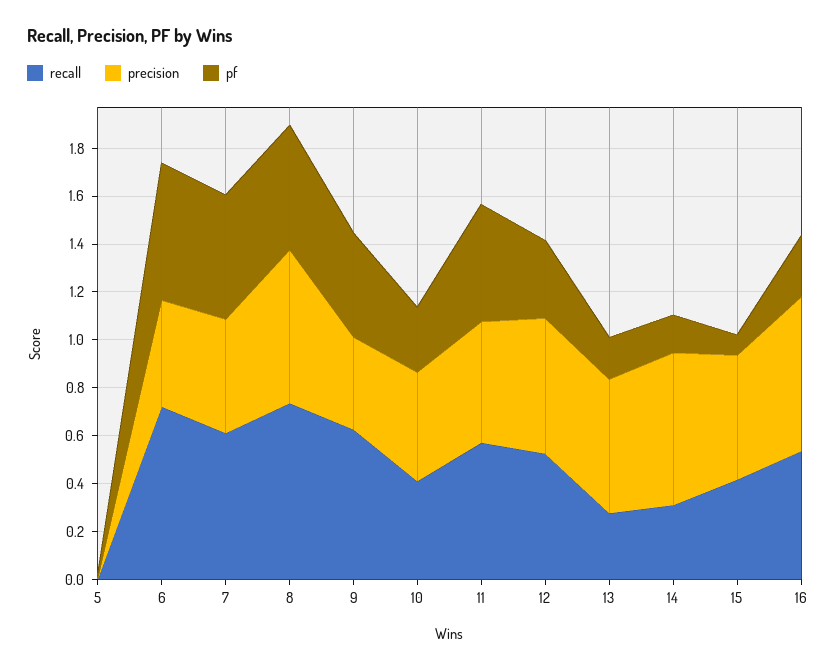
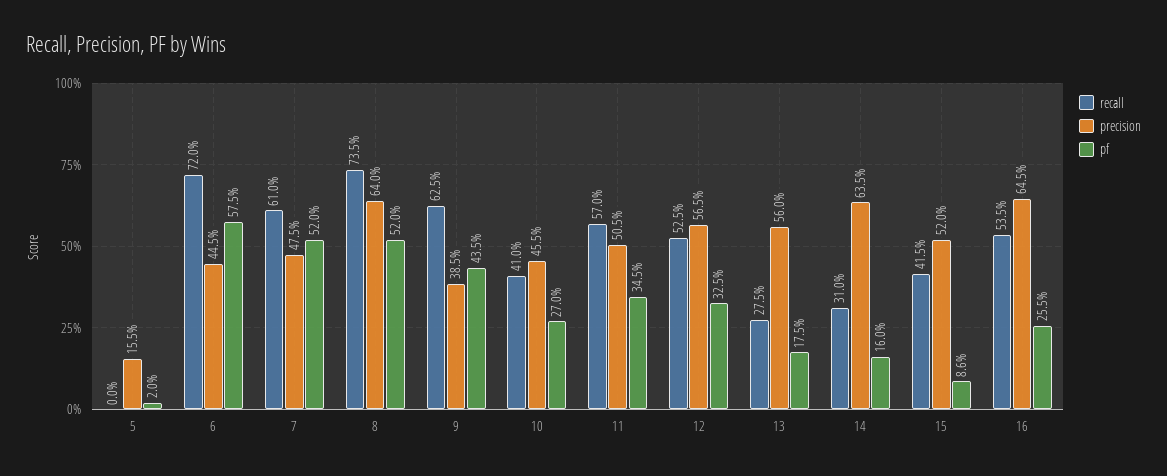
  {
    "recall": {
      "5": 0,
      "6": 0.72,
      "7": 0.61,
      "8": 0.735,
      "9": 0.625,
      "10": 0.41,
      "11": 0.57,
      "12": 0.525,
      "13": 0.275,
      "14": 0.31,
      "15": 0.415,
      "16": 0.535
    },
    "precision": {
-     "5": 0,
+     "5": 0.155,
      "6": 0.445,
      "7": 0.475,
      "8": 0.64,
      "9": 0.385,
      "10": 0.455,
      "11": 0.505,
      "12": 0.565,
      "13": 0.56,
      "14": 0.635,
      "15": 0.52,
      "16": 0.645
    },
    "pf": {
      "5": 0.02,
      "6": 0.575,
      "7": 0.52,
      "8": 0.52,
      "9": 0.435,
      "10": 0.27,
-     "11": 0.5,
+     "11": 0.345,
      "12": 0.325,
      "13": 0.175,
      "14": 0.16,
      "15": 0.086,
      "16": 0.255
    }
  }

